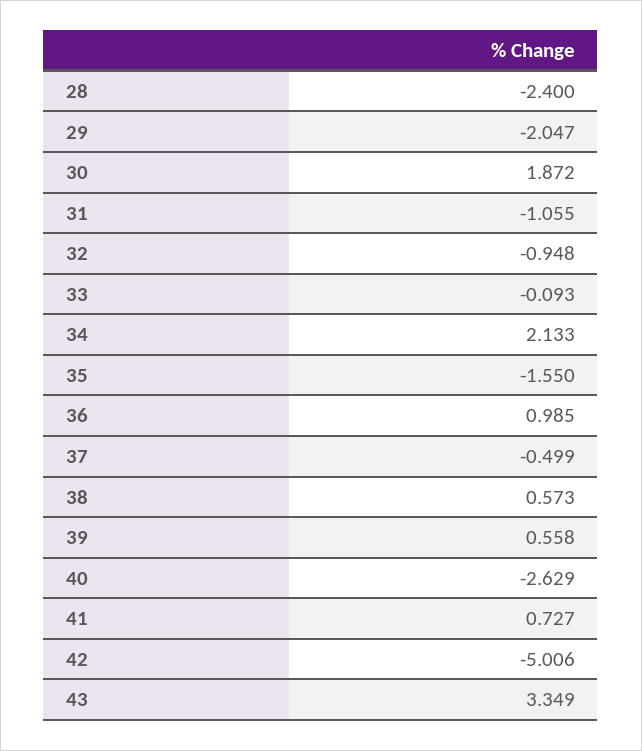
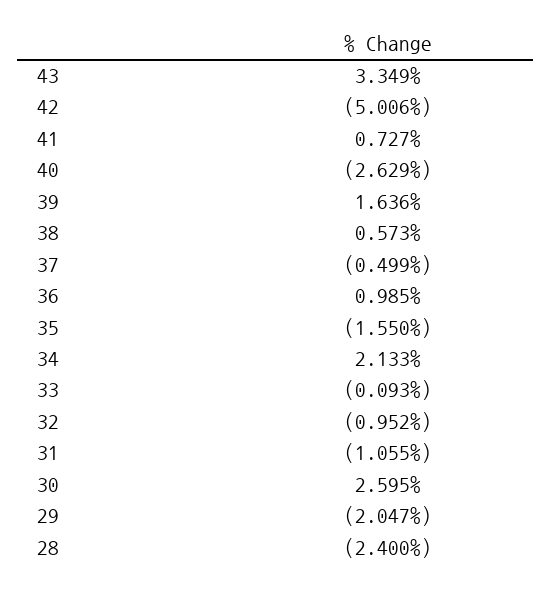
  {
    "28": -2.4,
    "29": -2.047,
-   "30": 1.872,
+   "30": 2.595,
    "31": -1.055,
-   "32": -0.948,
+   "32": -0.952,
    "33": -0.093,
    "34": 2.133,
    "35": -1.55,
    "36": 0.985,
    "37": -0.499,
    "38": 0.573,
-   "39": 0.558,
+   "39": 1.636,
    "40": -2.629,
    "41": 0.727,
    "42": -5.006,
    "43": 3.349
  }

